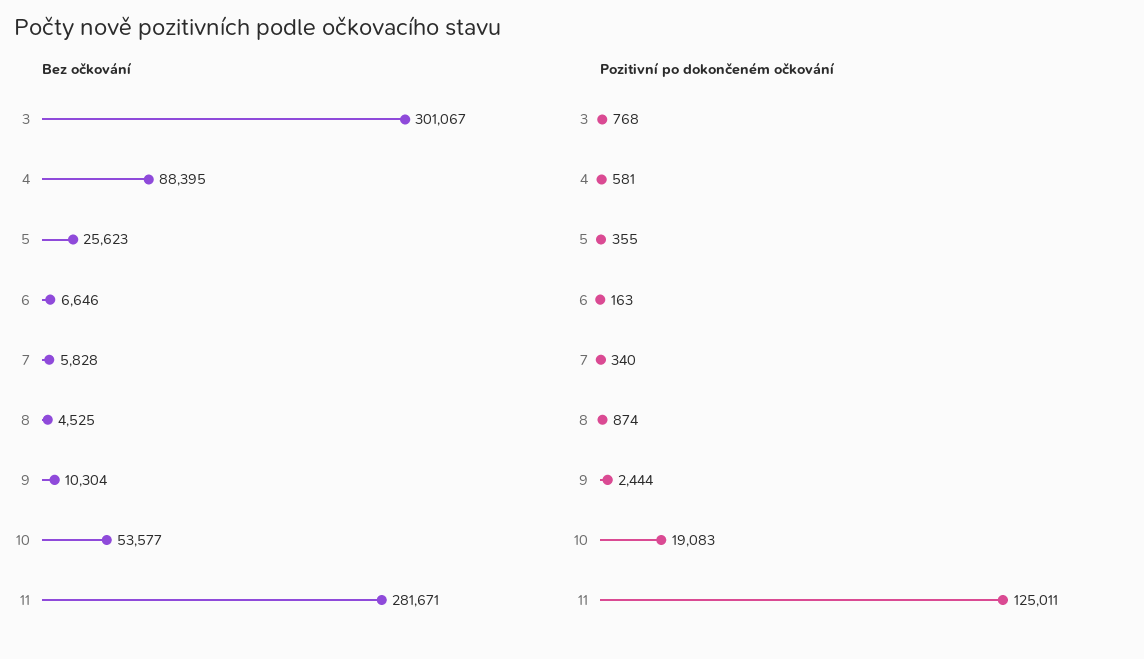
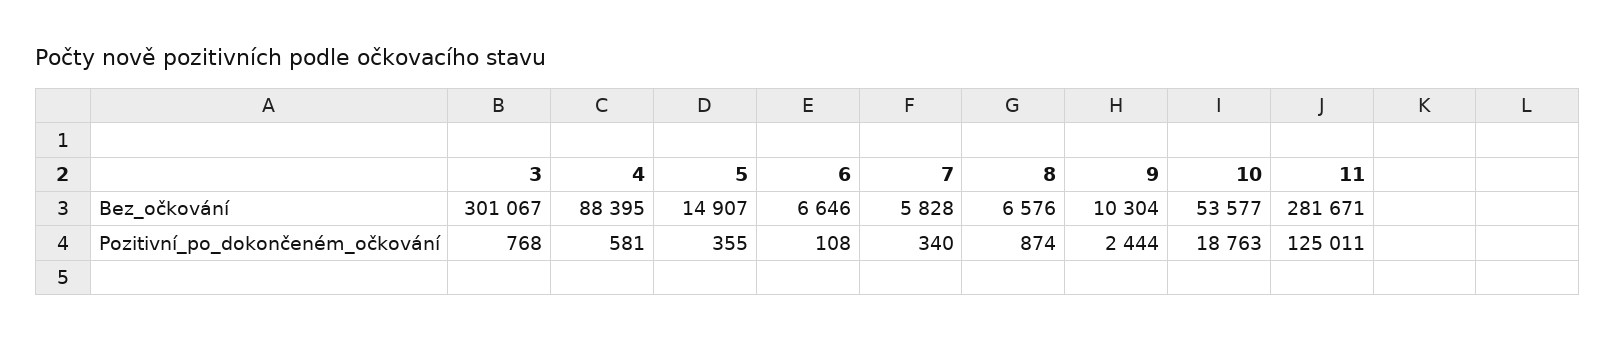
  {
    "Bez očkování": {
      "3": 301067,
      "4": 88395,
-     "5": 25623,
+     "5": 14907,
      "6": 6646,
      "7": 5828,
-     "8": 4525,
+     "8": 6576,
      "9": 10304,
      "10": 53577,
      "11": 281671
    },
    "Pozitivní po dokončeném očkování": {
      "3": 768,
      "4": 581,
      "5": 355,
-     "6": 163,
+     "6": 108,
      "7": 340,
      "8": 874,
      "9": 2444,
-     "10": 19083,
+     "10": 18763,
      "11": 125011
    }
  }

